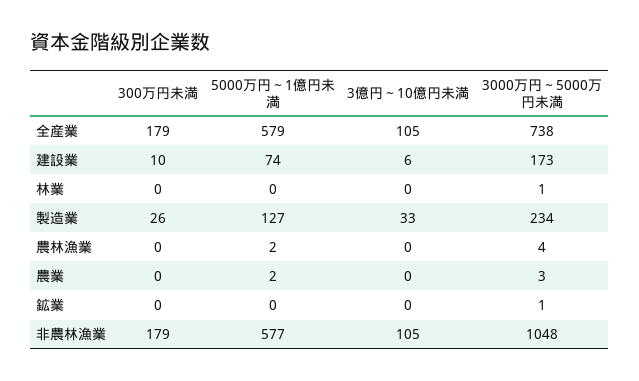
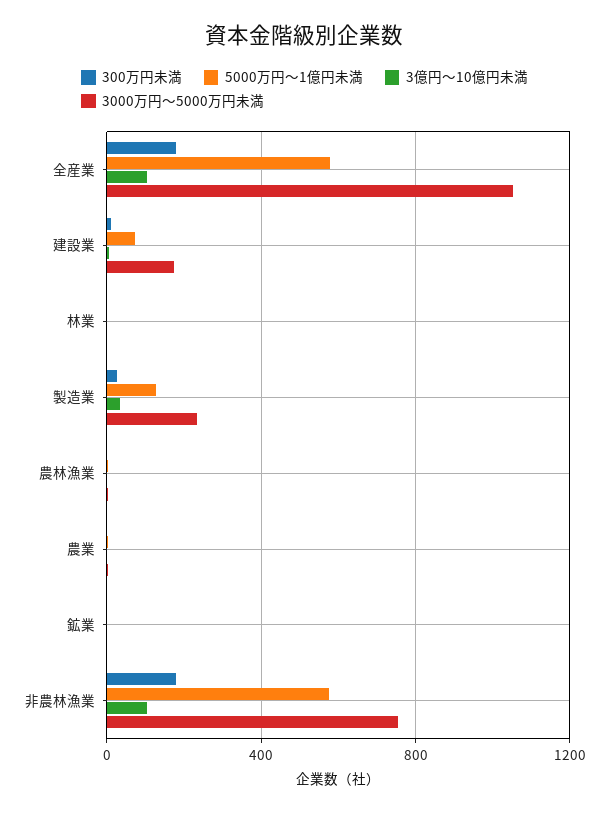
  {
    "300万円未満": {
      "全産業": 179,
      "建設業": 10,
      "林業": 0,
      "製造業": 26,
      "農林漁業": 0,
      "農業": 0,
      "鉱業": 0,
      "非農林漁業": 179
    },
    "5000万円～1億円未満": {
      "全産業": 579,
      "建設業": 74,
      "林業": 0,
      "製造業": 127,
      "農林漁業": 2,
      "農業": 2,
      "鉱業": 0,
      "非農林漁業": 577
    },
    "3億円～10億円未満": {
      "全産業": 105,
      "建設業": 6,
      "林業": 0,
      "製造業": 33,
      "農林漁業": 0,
      "農業": 0,
      "鉱業": 0,
      "非農林漁業": 105
    },
    "3000万円～5000万円未満": {
-     "全産業": 738,
+     "全産業": 1050,
      "建設業": 173,
      "林業": 1,
      "製造業": 234,
      "農林漁業": 4,
      "農業": 3,
      "鉱業": 1,
-     "非農林漁業": 1048
+     "非農林漁業": 750
    }
  }

